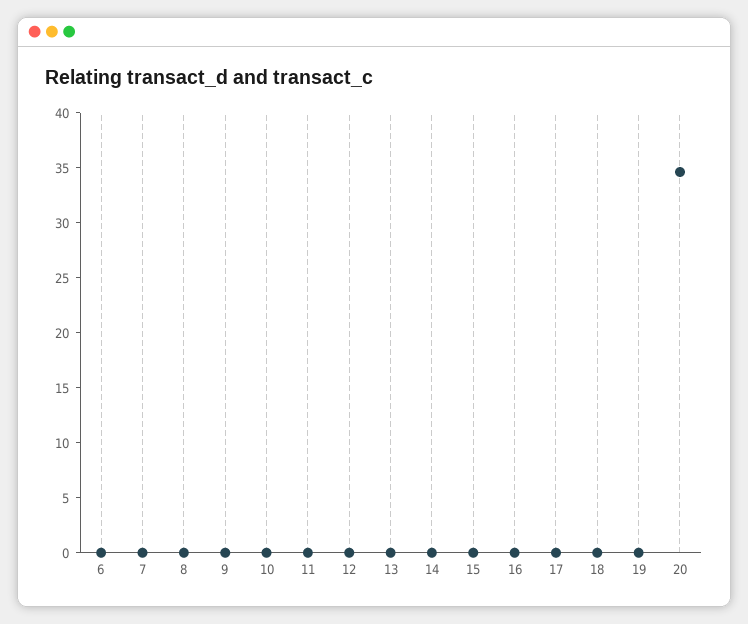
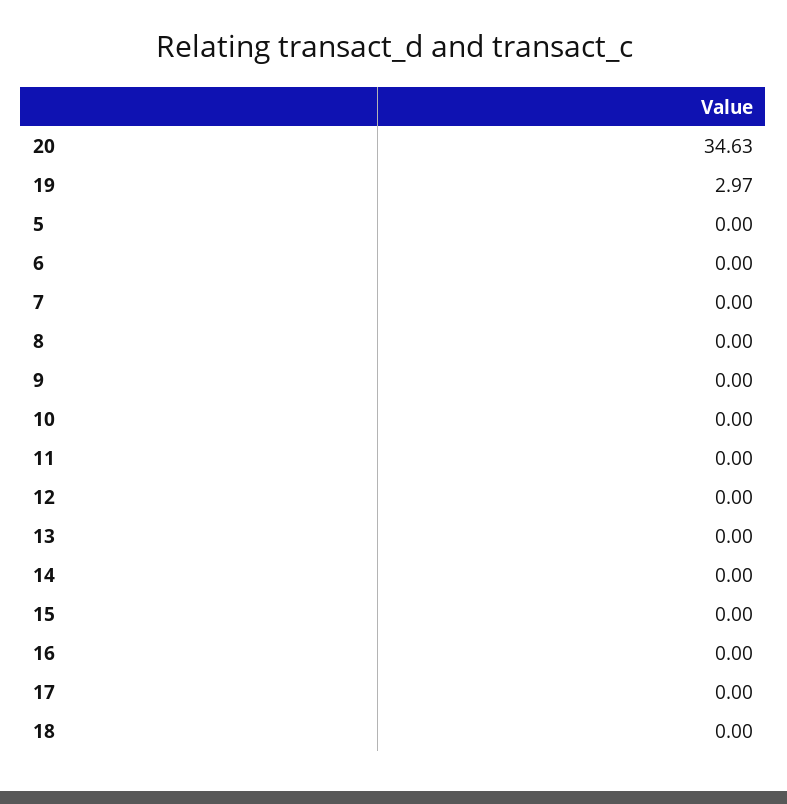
  {
    "6": 0,
    "7": 0,
    "8": 0,
    "9": 0,
    "10": 0,
    "11": 0,
    "12": 0,
    "13": 0,
    "14": 0,
    "15": 0,
    "16": 0,
    "17": 0,
    "18": 0,
-   "19": 0,
+   "19": 2.97,
-   "20": 34.63
+   "20": 34.63,
+   "5": 0
  }

